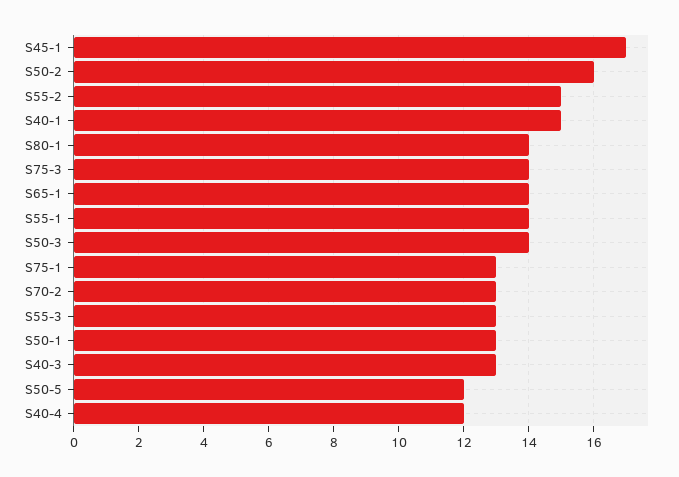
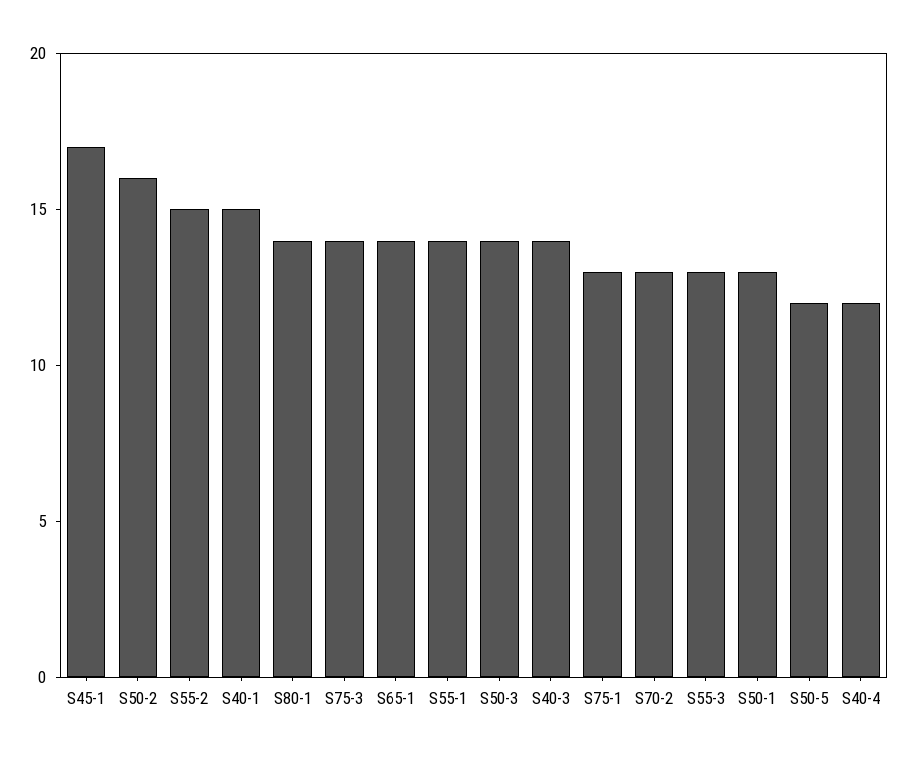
  {
    "S45-1": 17,
    "S50-2": 16,
    "S55-2": 15,
    "S40-1": 15,
    "S80-1": 14,
    "S75-3": 14,
    "S65-1": 14,
    "S55-1": 14,
    "S50-3": 14,
    "S75-1": 13,
    "S70-2": 13,
    "S55-3": 13,
    "S50-1": 13,
-   "S40-3": 13,
+   "S40-3": 14,
    "S50-5": 12,
    "S40-4": 12
  }

